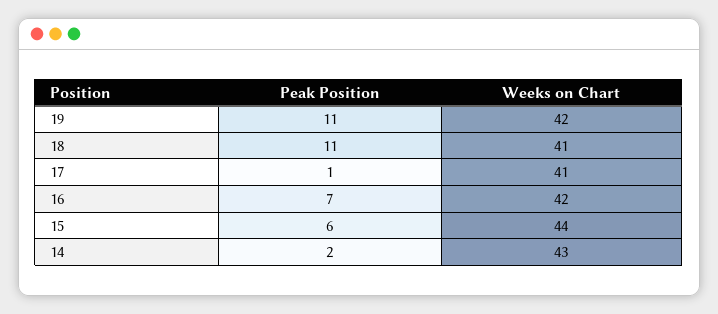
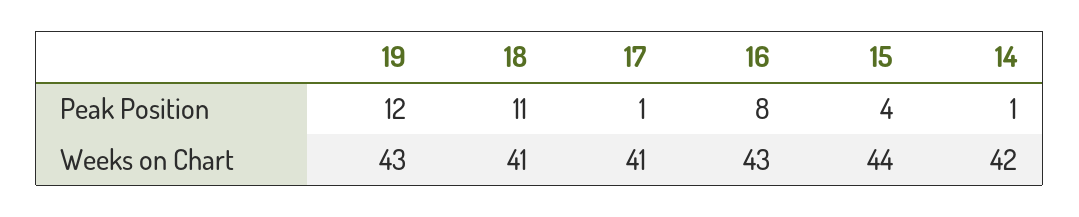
  {
    "Peak Position": {
-     "19": 11,
+     "19": 12,
      "18": 11,
      "17": 1,
-     "16": 7,
+     "16": 8,
-     "15": 6,
+     "15": 4,
-     "14": 2
+     "14": 1
    },
    "Weeks on Chart": {
-     "19": 42,
+     "19": 43,
      "18": 41,
      "17": 41,
-     "16": 42,
+     "16": 43,
      "15": 44,
-     "14": 43
+     "14": 42
    }
  }

